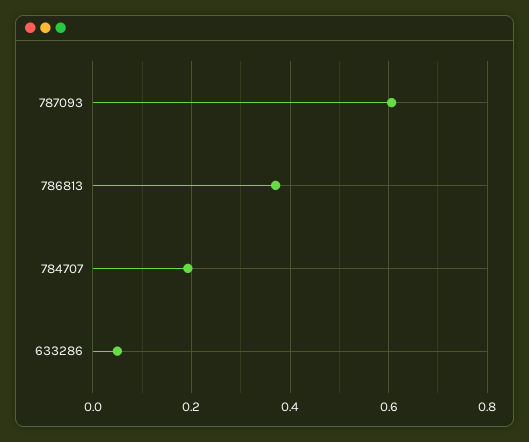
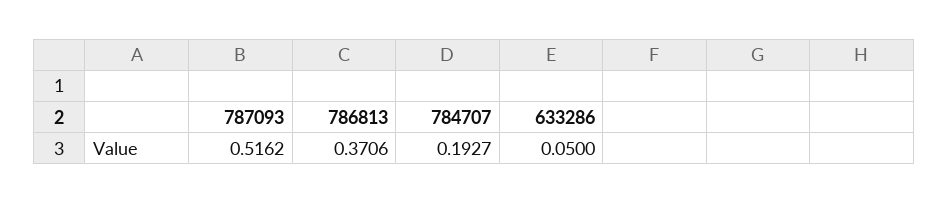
  {
-   "787093": 0.6,
+   "787093": 0.5162,
    "786813": 0.3706,
    "784707": 0.1927,
    "633286": 0.05
  }

